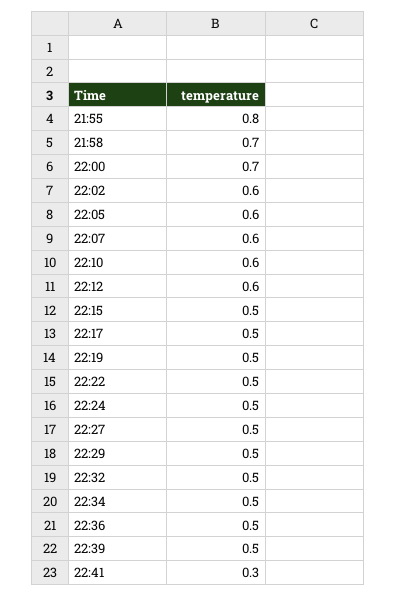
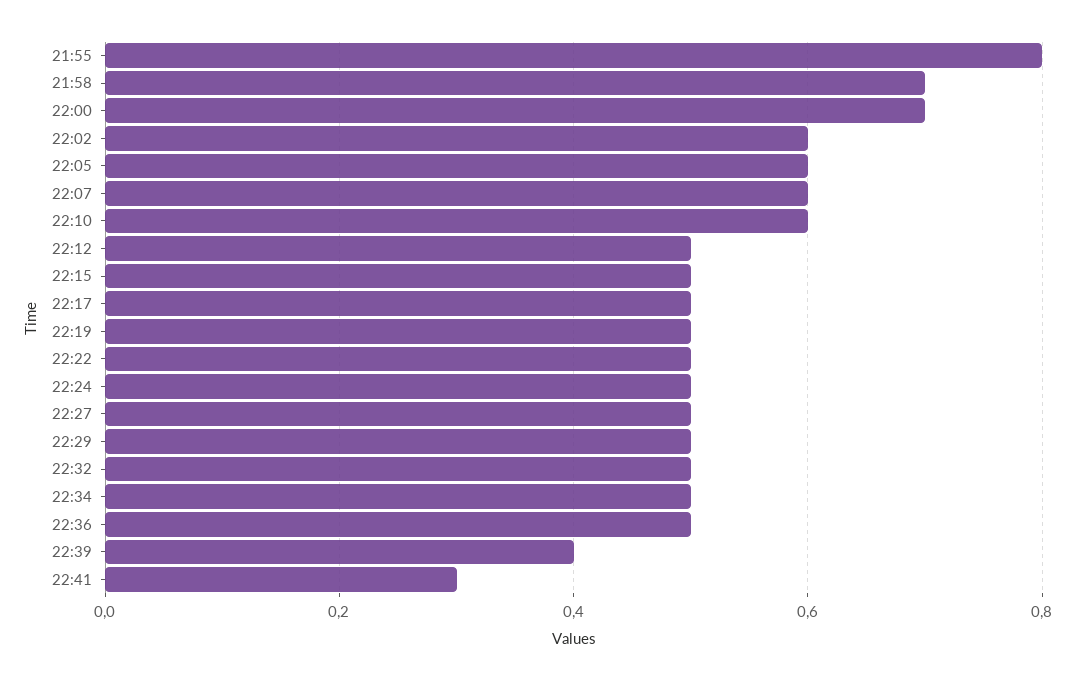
  {
    "21:55": 0.8,
    "21:58": 0.7,
    "22:00": 0.7,
    "22:02": 0.6,
    "22:05": 0.6,
    "22:07": 0.6,
    "22:10": 0.6,
-   "22:12": 0.6,
+   "22:12": 0.5,
    "22:15": 0.5,
    "22:17": 0.5,
    "22:19": 0.5,
    "22:22": 0.5,
    "22:24": 0.5,
    "22:27": 0.5,
    "22:29": 0.5,
    "22:32": 0.5,
    "22:34": 0.5,
    "22:36": 0.5,
-   "22:39": 0.5,
+   "22:39": 0.4,
    "22:41": 0.3
  }

